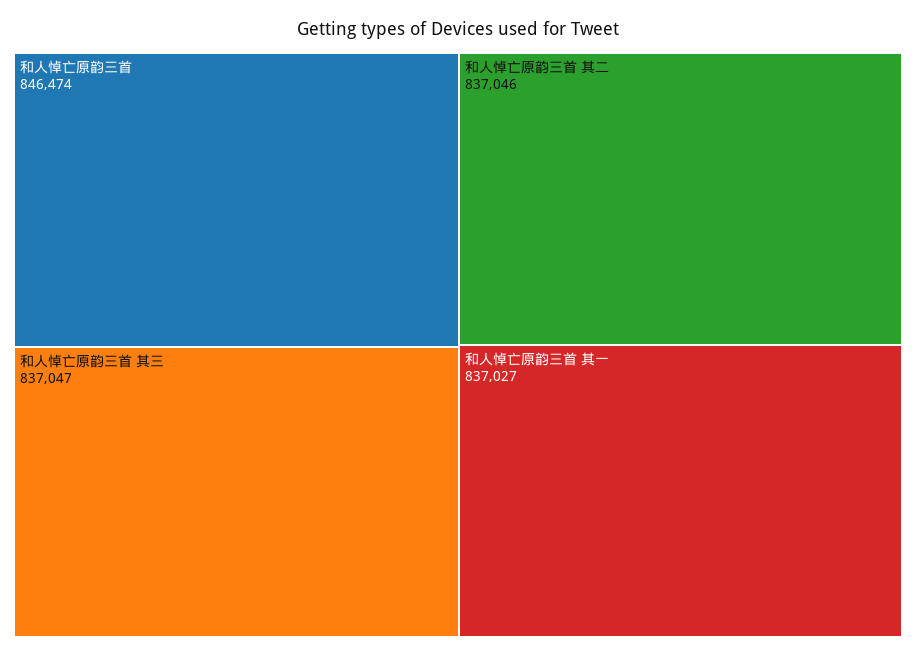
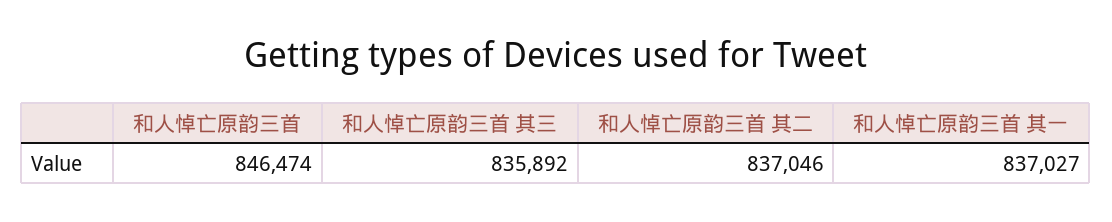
  {
    "和人悼亡原韵三首": 846474,
-   "和人悼亡原韵三首 其三": 837047,
+   "和人悼亡原韵三首 其三": 835892,
    "和人悼亡原韵三首 其二": 837046,
    "和人悼亡原韵三首 其一": 837027
  }

